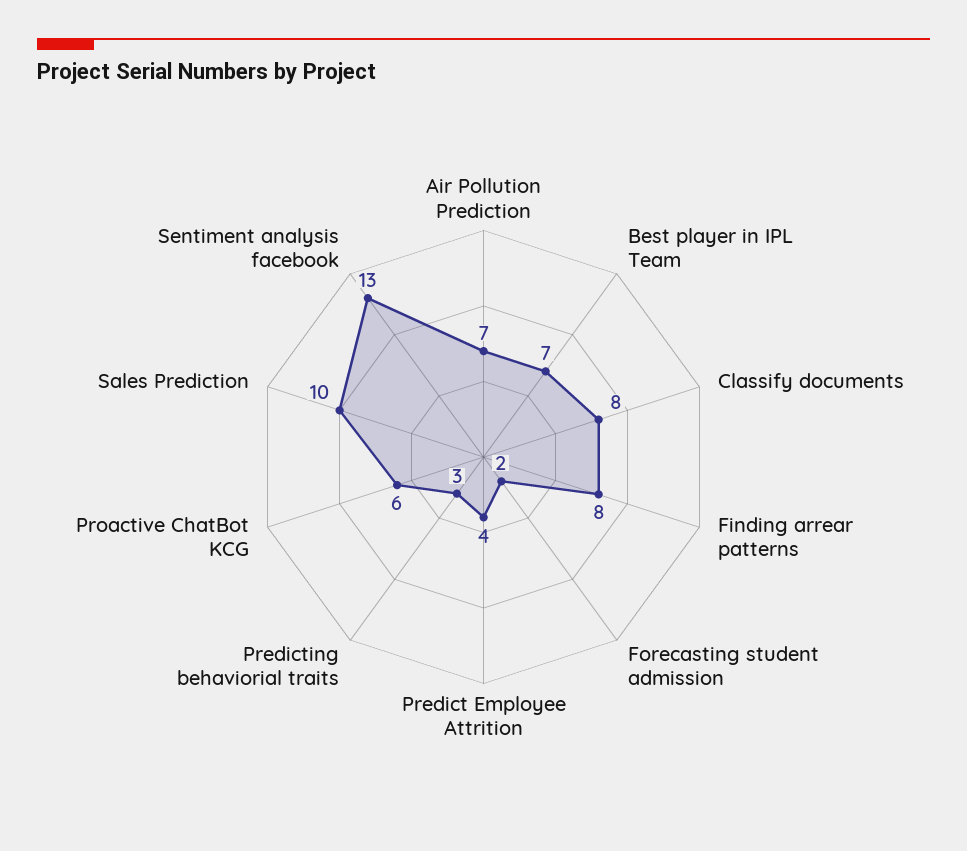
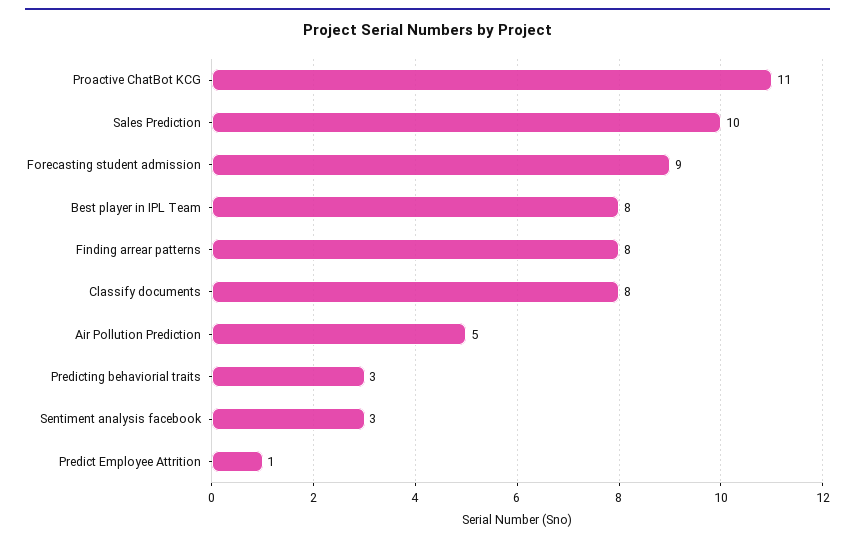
  {
-   "Air Pollution Prediction": 7,
+   "Air Pollution Prediction": 5,
-   "Best player in IPL Team": 7,
+   "Best player in IPL Team": 8,
    "Classify documents": 8,
    "Finding arrear patterns": 8,
-   "Forecasting student admission": 2,
+   "Forecasting student admission": 9,
-   "Predict Employee Attrition": 4,
+   "Predict Employee Attrition": 1,
    "Predicting behaviorial traits": 3,
-   "Proactive ChatBot KCG": 6,
+   "Proactive ChatBot KCG": 11,
    "Sales Prediction": 10,
-   "Sentiment analysis facebook": 13
+   "Sentiment analysis facebook": 3
  }

